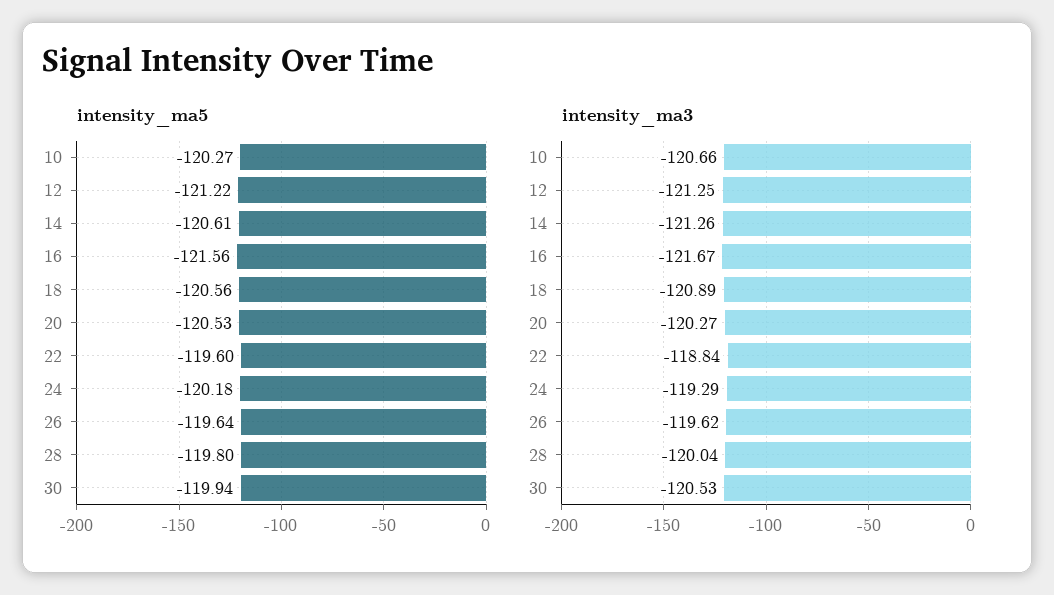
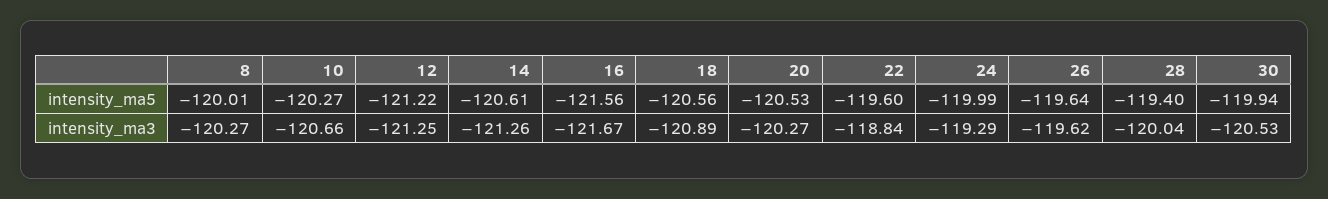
  {
    "intensity_ma5": {
      "10": -120.27,
      "12": -121.22,
      "14": -120.61,
      "16": -121.56,
      "18": -120.56,
      "20": -120.53,
      "22": -119.6,
-     "24": -120.18,
+     "24": -119.99,
      "26": -119.64,
-     "28": -119.8,
+     "28": -119.4,
-     "30": -119.94
+     "30": -119.94,
+     "8": -120.01
    },
    "intensity_ma3": {
      "10": -120.66,
      "12": -121.25,
      "14": -121.26,
      "16": -121.67,
      "18": -120.89,
      "20": -120.27,
      "22": -118.84,
      "24": -119.29,
      "26": -119.62,
      "28": -120.04,
-     "30": -120.53
+     "30": -120.53,
+     "8": -120.27
    }
  }

